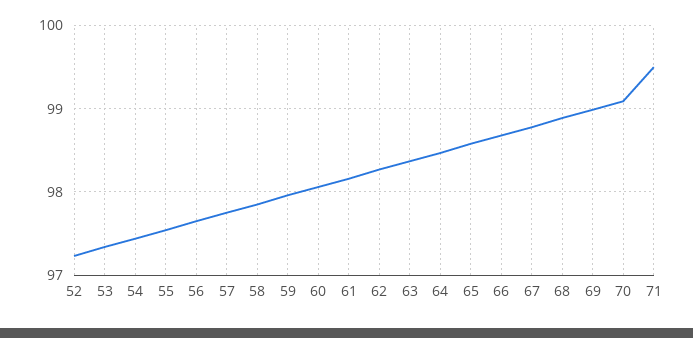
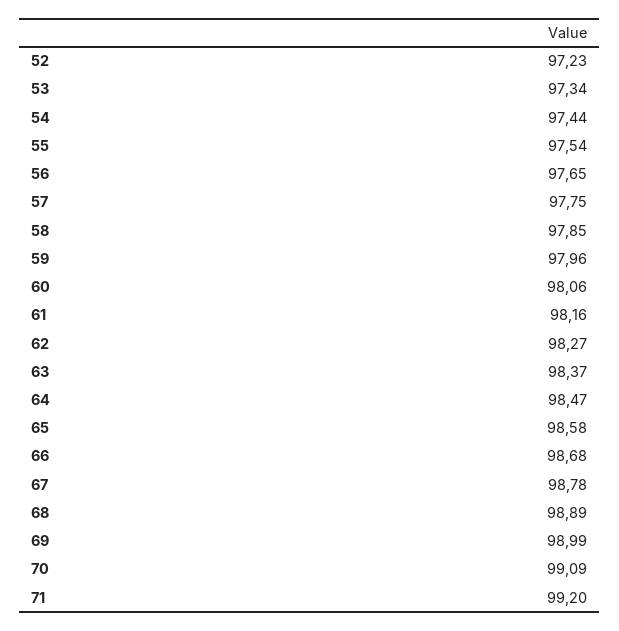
  {
    "52": 97.23,
    "53": 97.34,
    "54": 97.44,
    "55": 97.54,
    "56": 97.65,
    "57": 97.75,
    "58": 97.85,
    "59": 97.96,
    "60": 98.06,
    "61": 98.16,
    "62": 98.27,
    "63": 98.37,
    "64": 98.47,
    "65": 98.58,
    "66": 98.68,
    "67": 98.78,
    "68": 98.89,
    "69": 98.99,
    "70": 99.09,
-   "71": 99.5
+   "71": 99.2
  }

